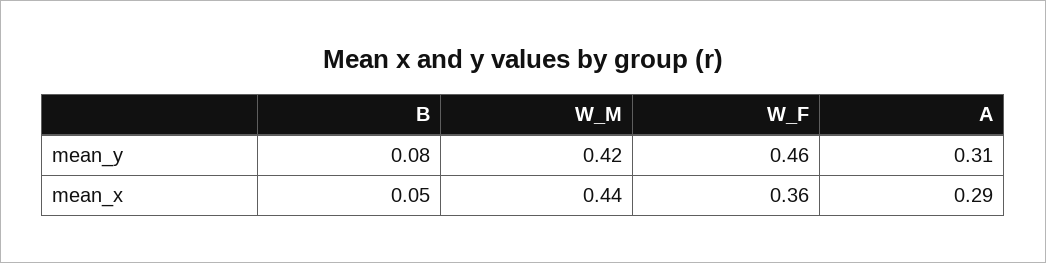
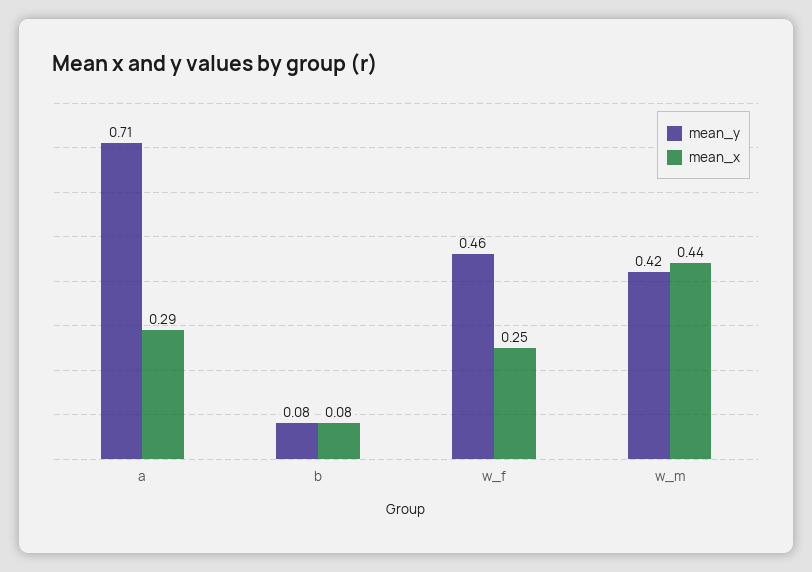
  {
    "mean_y": {
      "B": 0.08,
      "W_M": 0.42,
      "W_F": 0.46,
-     "A": 0.31
+     "A": 0.71
    },
    "mean_x": {
-     "B": 0.05,
+     "B": 0.08,
      "W_M": 0.44,
-     "W_F": 0.36,
+     "W_F": 0.25,
      "A": 0.29
    }
  }

